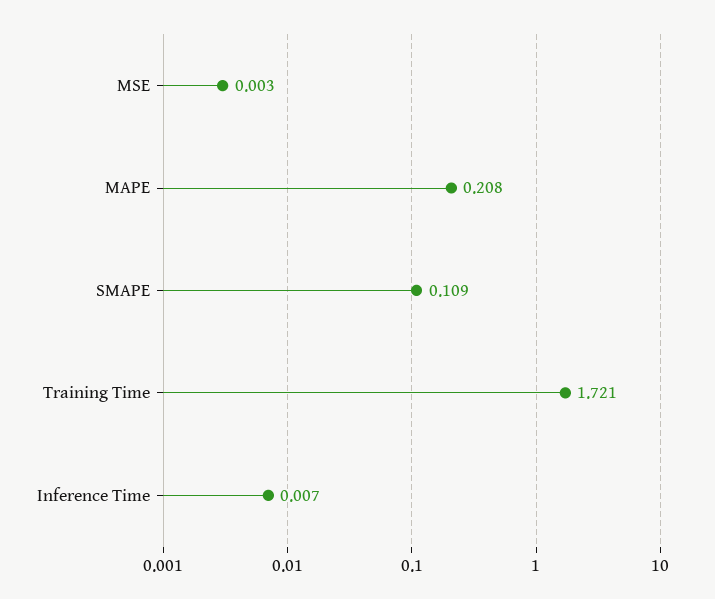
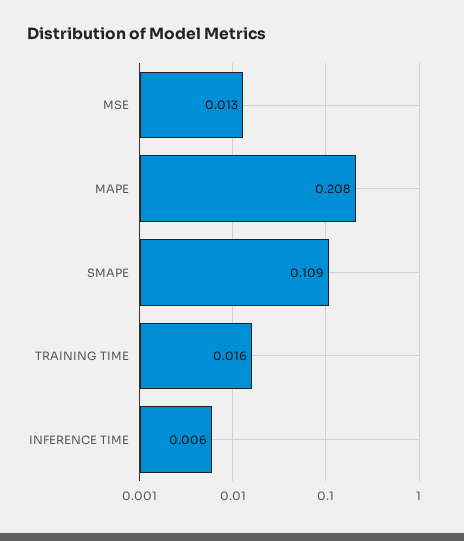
  {
-   "MSE": 0.003,
+   "MSE": 0.013,
    "MAPE": 0.208,
    "SMAPE": 0.109,
-   "Training Time": 1.721,
+   "Training Time": 0.016,
-   "Inference Time": 0.007
+   "Inference Time": 0.006
  }

